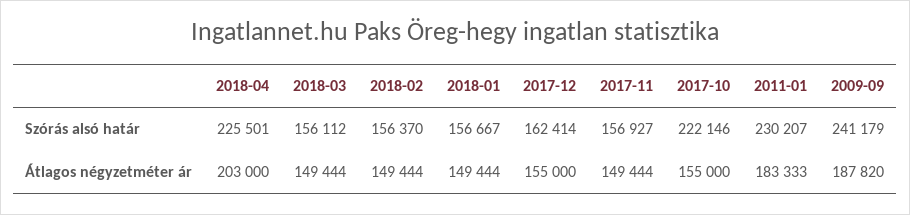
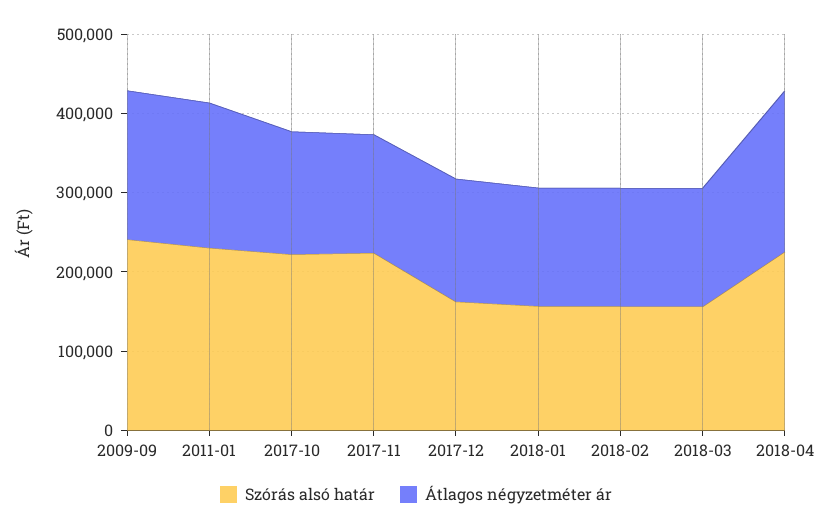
  {
    "Szórás alsó határ": {
      "2018-04": 225501,
      "2018-03": 156112,
      "2018-02": 156370,
      "2018-01": 156667,
      "2017-12": 162414,
-     "2017-11": 156927,
+     "2017-11": 220000,
      "2017-10": 222146,
      "2011-01": 230207,
      "2009-09": 241179
    },
    "Átlagos négyzetméter ár": {
      "2018-04": 203000,
      "2018-03": 149444,
      "2018-02": 149444,
      "2018-01": 149444,
      "2017-12": 155000,
      "2017-11": 149444,
      "2017-10": 155000,
      "2011-01": 183333,
      "2009-09": 187820
    }
  }

